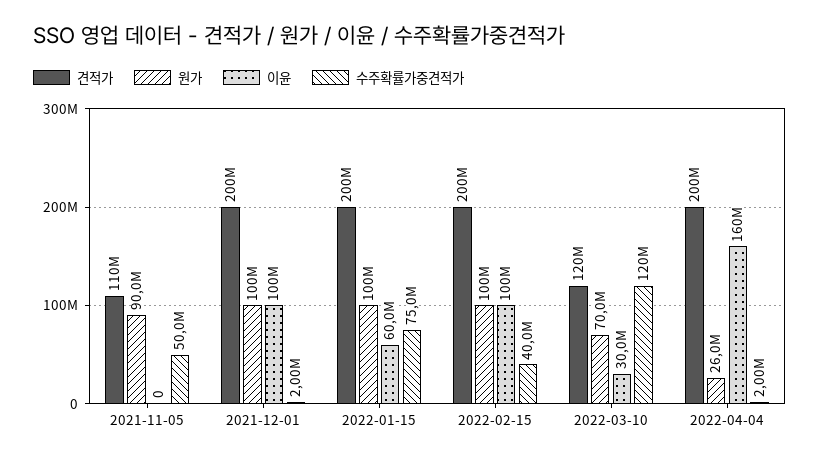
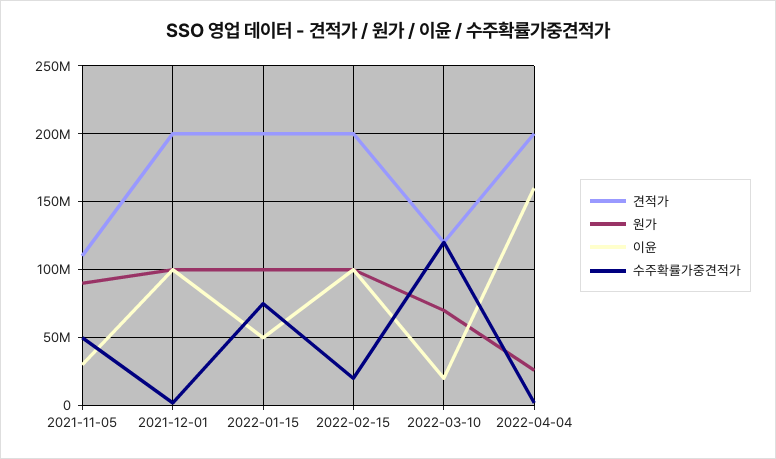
  {
    "견적가": {
      "2021-11-05": 110000000,
      "2021-12-01": 200000000,
      "2022-01-15": 200000000,
      "2022-02-15": 200000000,
      "2022-03-10": 120000000,
      "2022-04-04": 200000000
    },
    "원가": {
      "2021-11-05": 90000000,
      "2021-12-01": 100000000,
      "2022-01-15": 100000000,
      "2022-02-15": 100000000,
      "2022-03-10": 70000000,
      "2022-04-04": 26000000
    },
    "이윤": {
-     "2021-11-05": 0,
+     "2021-11-05": 30000000,
      "2021-12-01": 100000000,
-     "2022-01-15": 60000000,
+     "2022-01-15": 50000000,
      "2022-02-15": 100000000,
-     "2022-03-10": 30000000,
+     "2022-03-10": 20000000,
      "2022-04-04": 160000000
    },
    "수주확률가중견적가": {
      "2021-11-05": 50000000,
      "2021-12-01": 2000000,
      "2022-01-15": 75000000,
-     "2022-02-15": 40000000,
+     "2022-02-15": 20000000,
      "2022-03-10": 120000000,
      "2022-04-04": 2000000
    }
  }

